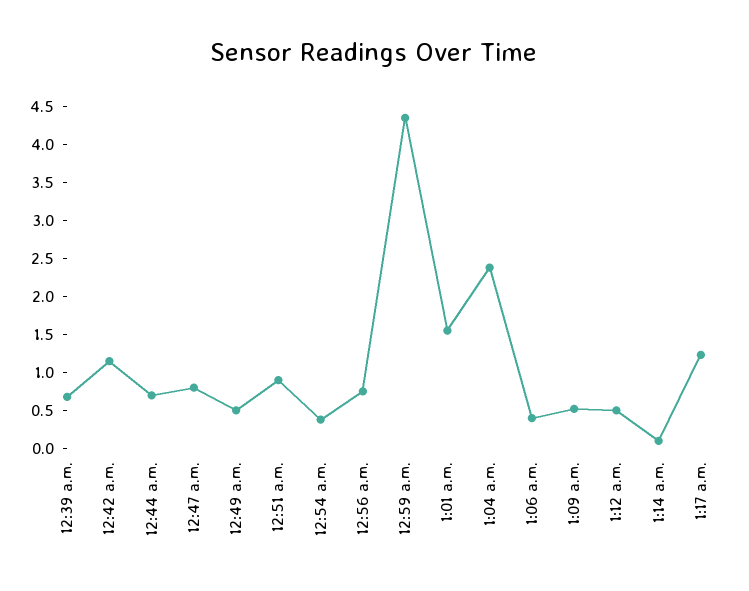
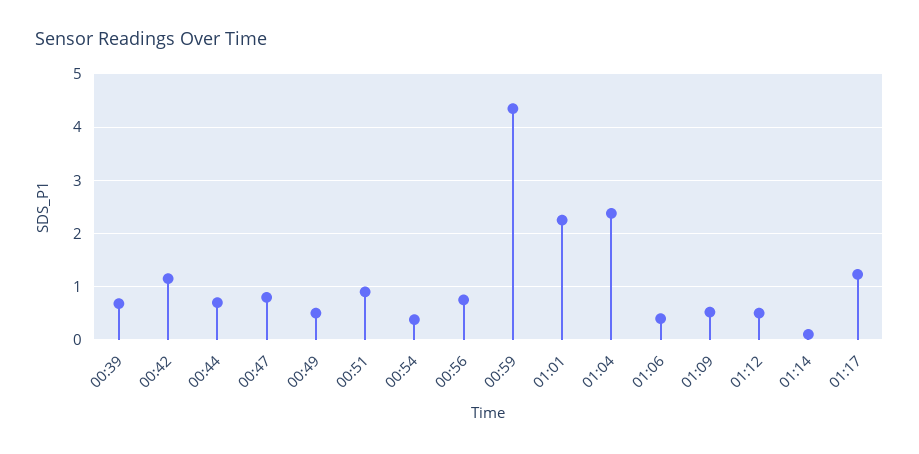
  {
    "12:39 a.m.": 0.6,
    "12:42 a.m.": 1.2,
    "12:44 a.m.": 0.8,
    "12:47 a.m.": 0.8,
    "12:49 a.m.": 0.6,
    "12:51 a.m.": 1,
    "12:54 a.m.": 0.4,
    "12:56 a.m.": 0.8,
    "12:59 a.m.": 4.4,
-   "1:01 a.m.": 1.5,
+   "1:01 a.m.": 2.2,
    "1:04 a.m.": 2.4,
    "1:06 a.m.": 0.4,
    "1:09 a.m.": 0.6,
    "1:12 a.m.": 0.6,
    "1:14 a.m.": 0.2,
    "1:17 a.m.": 1.2
  }

